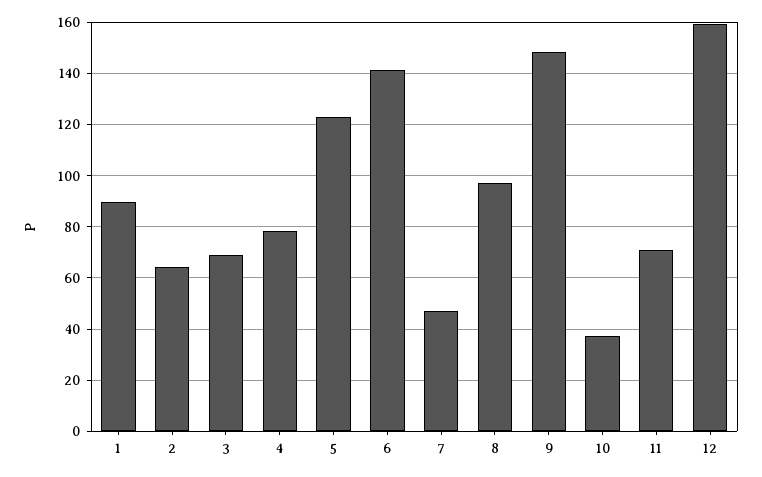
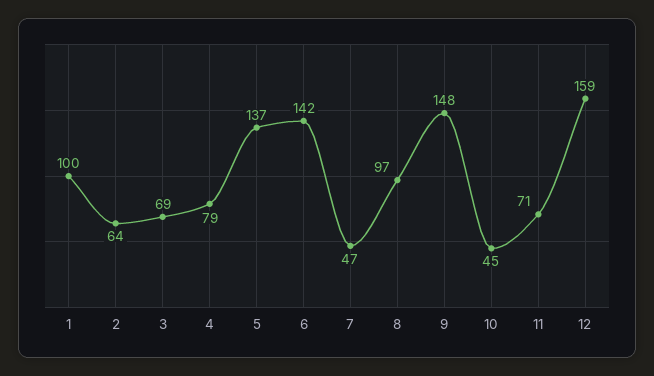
  {
-   "1": 90,
+   "1": 100,
    "2": 64,
    "3": 69,
    "4": 79,
-   "5": 122.5,
+   "5": 137,
    "6": 142,
    "7": 47,
    "8": 97,
    "9": 148,
-   "10": 37.5,
+   "10": 45,
    "11": 71,
    "12": 159
  }

